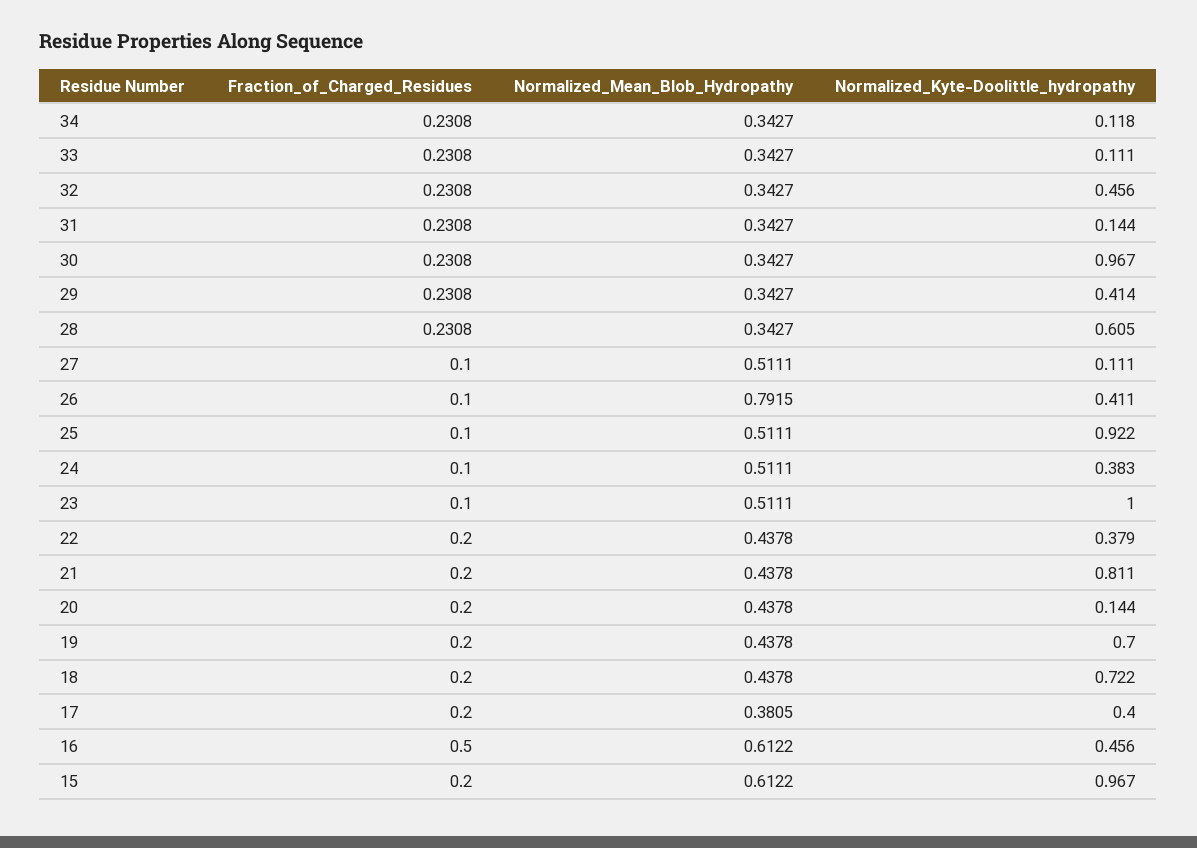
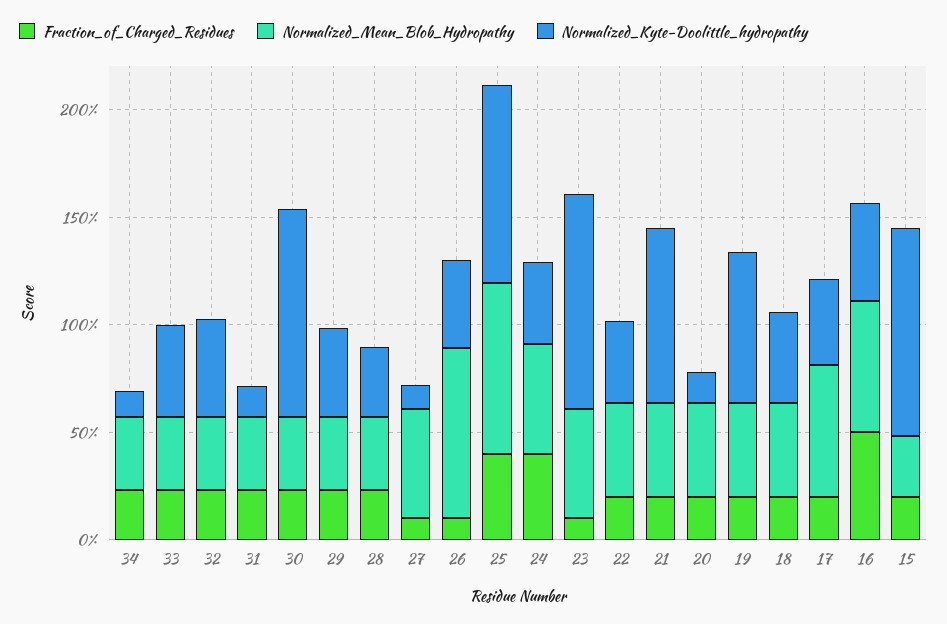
  {
    "Fraction_of_Charged_Residues": {
      "34": 0.2308,
      "33": 0.2308,
      "32": 0.2308,
      "31": 0.2308,
      "30": 0.2308,
      "29": 0.2308,
      "28": 0.2308,
      "27": 0.1,
      "26": 0.1,
-     "25": 0.1,
+     "25": 0.4,
-     "24": 0.1,
+     "24": 0.4,
      "23": 0.1,
      "22": 0.2,
      "21": 0.2,
      "20": 0.2,
      "19": 0.2,
      "18": 0.2,
      "17": 0.2,
      "16": 0.5,
      "15": 0.2
    },
    "Normalized_Mean_Blob_Hydropathy": {
      "34": 0.3427,
      "33": 0.3427,
      "32": 0.3427,
      "31": 0.3427,
      "30": 0.3427,
      "29": 0.3427,
      "28": 0.3427,
      "27": 0.5111,
      "26": 0.7915,
-     "25": 0.5111,
+     "25": 0.8,
      "24": 0.5111,
      "23": 0.5111,
      "22": 0.4378,
      "21": 0.4378,
      "20": 0.4378,
      "19": 0.4378,
      "18": 0.4378,
-     "17": 0.3805,
+     "17": 0.6,
      "16": 0.6122,
-     "15": 0.6122
+     "15": 0.3
    },
    "Normalized_Kyte-Doolittle_hydropathy": {
      "34": 0.118,
-     "33": 0.111,
+     "33": 0.4,
      "32": 0.456,
      "31": 0.144,
      "30": 0.967,
      "29": 0.414,
-     "28": 0.605,
+     "28": 0.3,
      "27": 0.111,
      "26": 0.411,
      "25": 0.922,
      "24": 0.383,
      "23": 1,
      "22": 0.379,
      "21": 0.811,
      "20": 0.144,
      "19": 0.7,
-     "18": 0.722,
+     "18": 0.4,
      "17": 0.4,
      "16": 0.456,
      "15": 0.967
    }
  }

